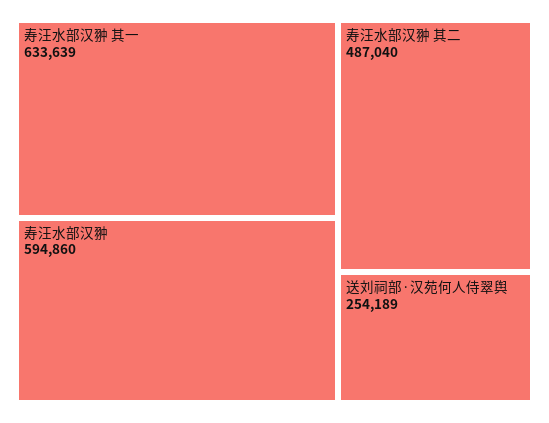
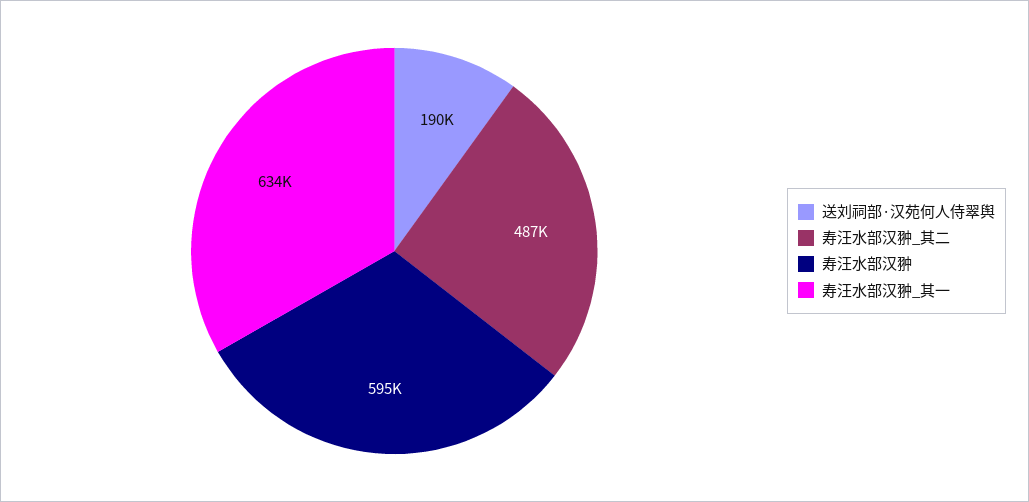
  {
    "寿汪水部汉翀 其一": 633639,
    "寿汪水部汉翀": 594860,
    "寿汪水部汉翀 其二": 487040,
-   "送刘祠部·汉苑何人侍翠舆": 254189
+   "送刘祠部·汉苑何人侍翠舆": 190000
  }

